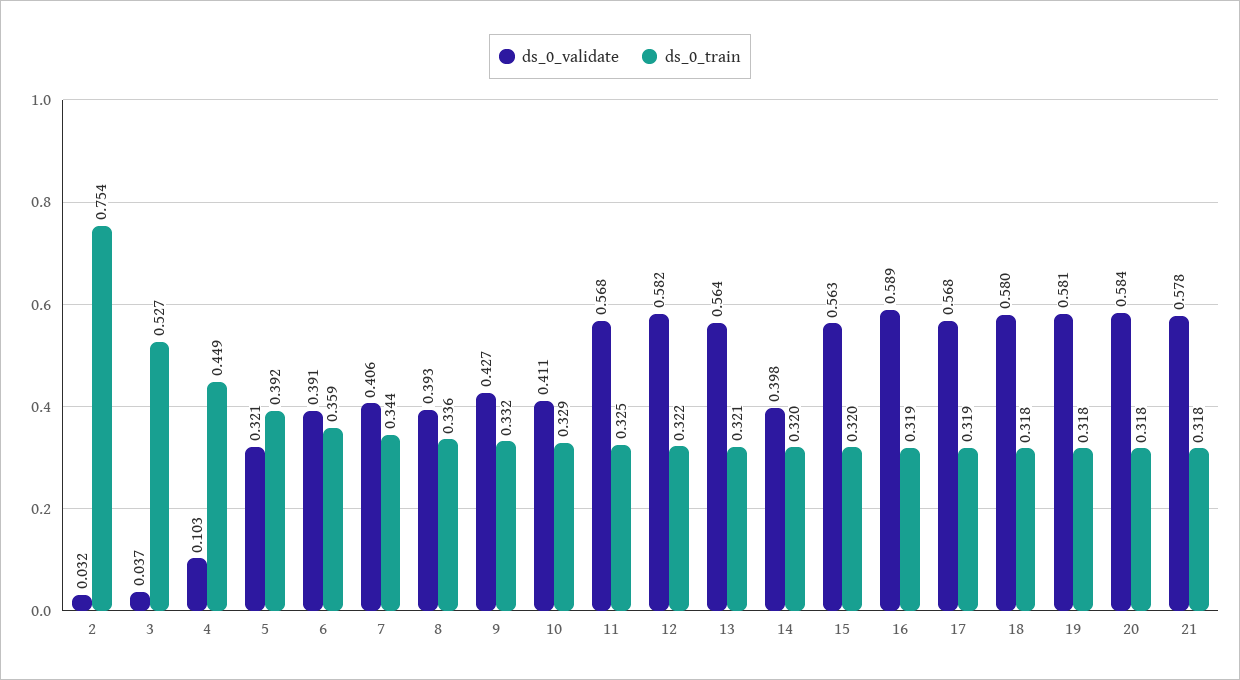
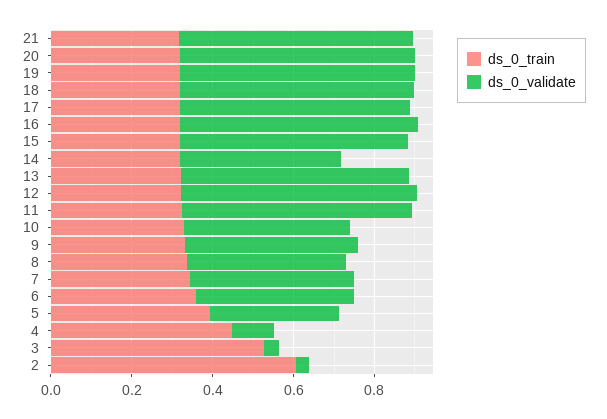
  {
    "ds_0_validate": {
      "2": 0.032,
      "3": 0.037,
      "4": 0.103,
      "5": 0.321,
      "6": 0.391,
      "7": 0.406,
      "8": 0.393,
      "9": 0.427,
      "10": 0.411,
      "11": 0.568,
      "12": 0.582,
      "13": 0.564,
      "14": 0.398,
      "15": 0.563,
      "16": 0.589,
      "17": 0.568,
      "18": 0.58,
      "19": 0.581,
      "20": 0.584,
      "21": 0.578
    },
    "ds_0_train": {
-     "2": 0.754,
+     "2": 0.6,
      "3": 0.527,
      "4": 0.449,
      "5": 0.392,
      "6": 0.359,
      "7": 0.344,
      "8": 0.336,
      "9": 0.332,
      "10": 0.329,
      "11": 0.325,
      "12": 0.322,
      "13": 0.321,
      "14": 0.32,
      "15": 0.32,
      "16": 0.319,
      "17": 0.319,
      "18": 0.318,
      "19": 0.318,
      "20": 0.318,
      "21": 0.318
    }
  }

